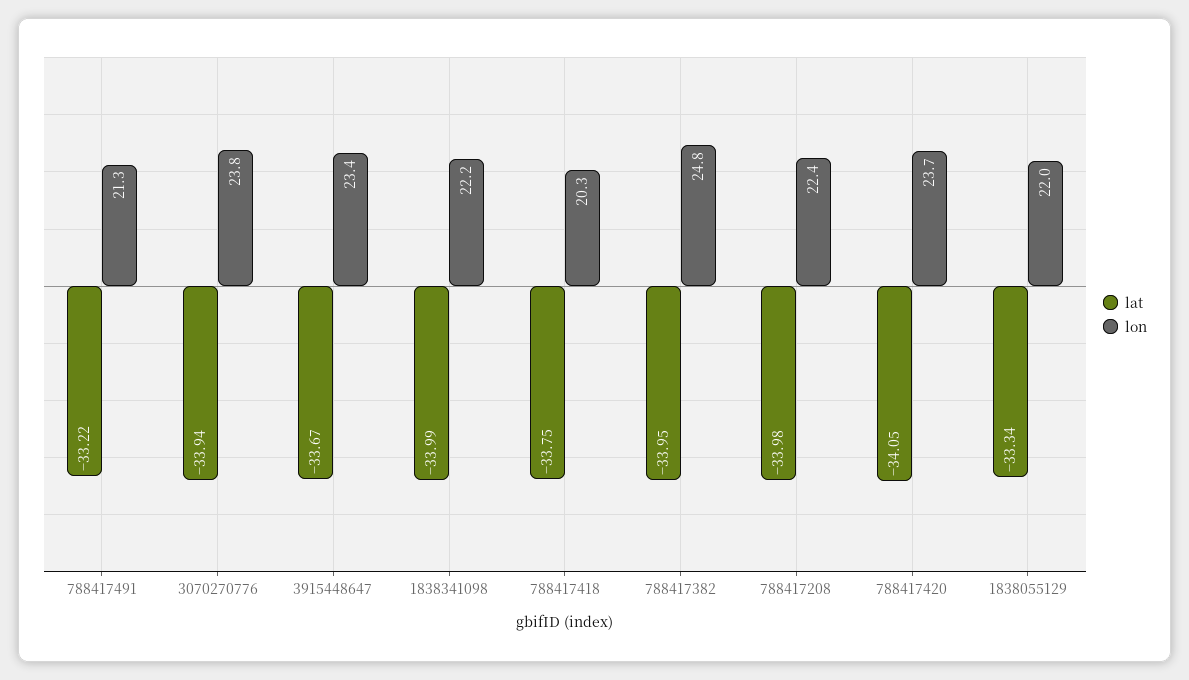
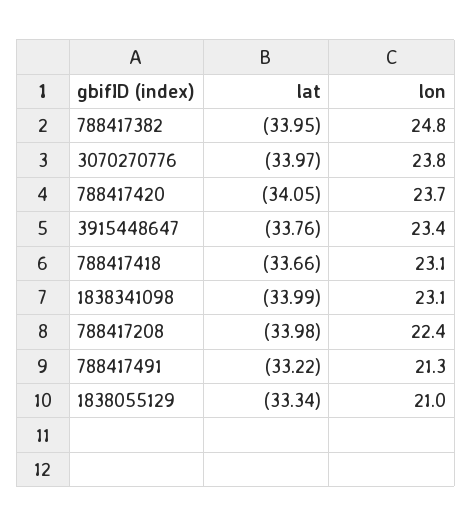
  {
    "lat": {
      "788417491": -33.22,
-     "3070270776": -33.94,
+     "3070270776": -33.97,
-     "3915448647": -33.67,
+     "3915448647": -33.76,
      "1838341098": -33.99,
-     "788417418": -33.75,
+     "788417418": -33.66,
      "788417382": -33.95,
      "788417208": -33.98,
      "788417420": -34.05,
      "1838055129": -33.34
    },
    "lon": {
      "788417491": 21.3,
      "3070270776": 23.8,
      "3915448647": 23.4,
-     "1838341098": 22.2,
+     "1838341098": 23.1,
-     "788417418": 20.3,
+     "788417418": 23.1,
      "788417382": 24.8,
      "788417208": 22.4,
      "788417420": 23.7,
-     "1838055129": 22
+     "1838055129": 21
    }
  }

